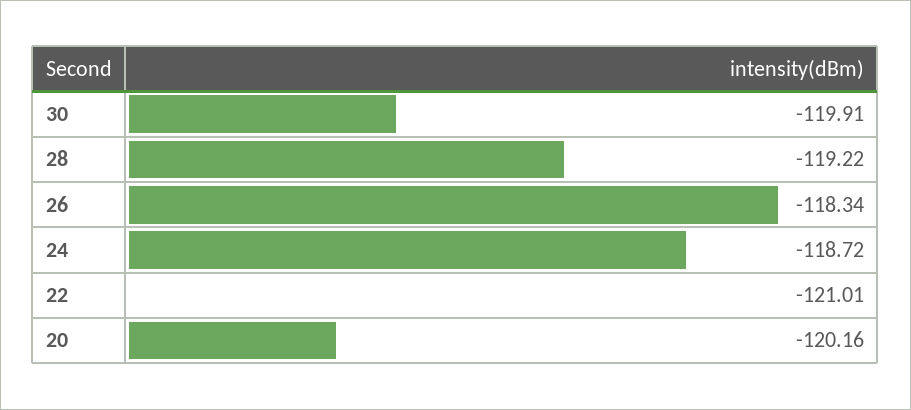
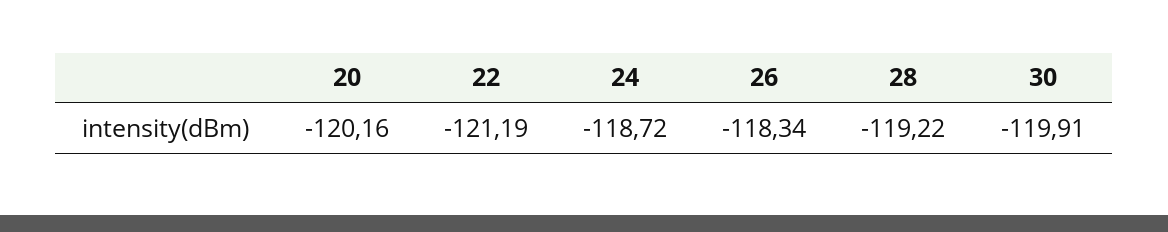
  {
    "30": -119.91,
    "28": -119.22,
    "26": -118.34,
    "24": -118.72,
-   "22": -121.01,
+   "22": -121.19,
    "20": -120.16
  }

